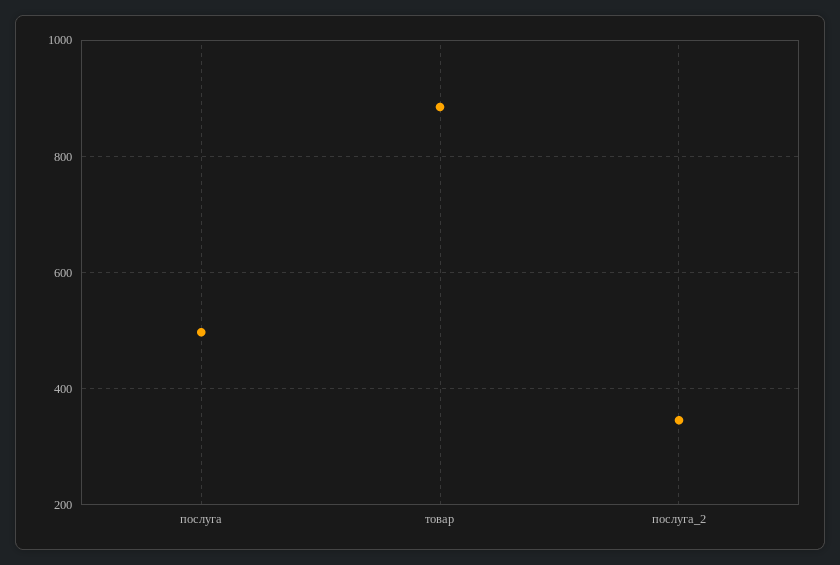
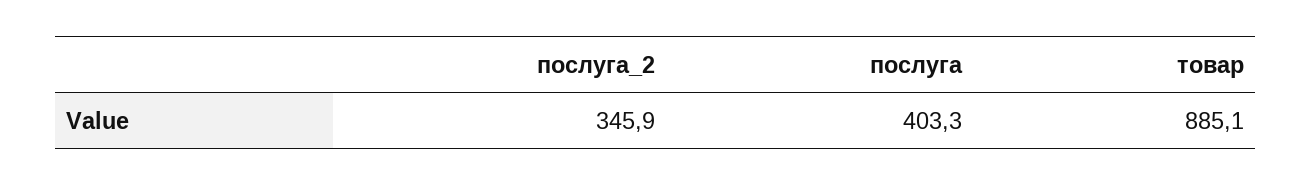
  {
-   "послуга": 500,
+   "послуга": 403.3,
    "товар": 885.1,
    "послуга_2": 345.9
  }

